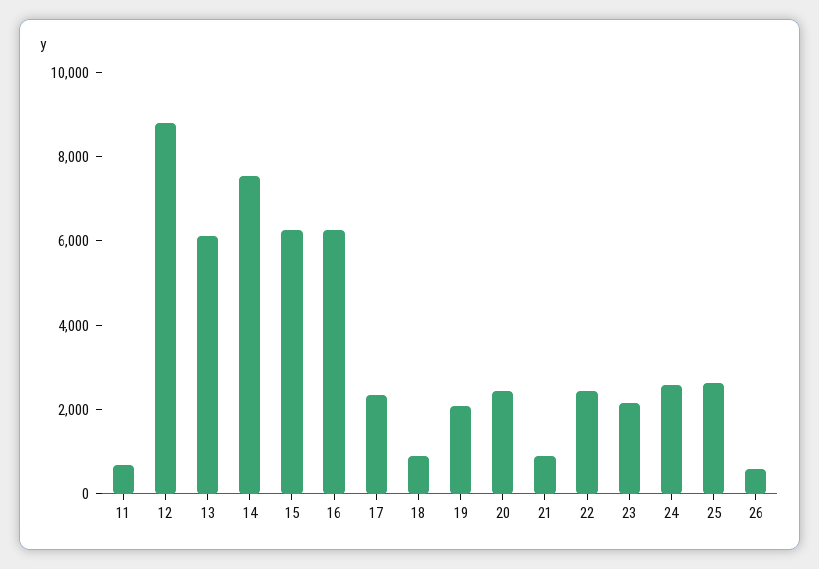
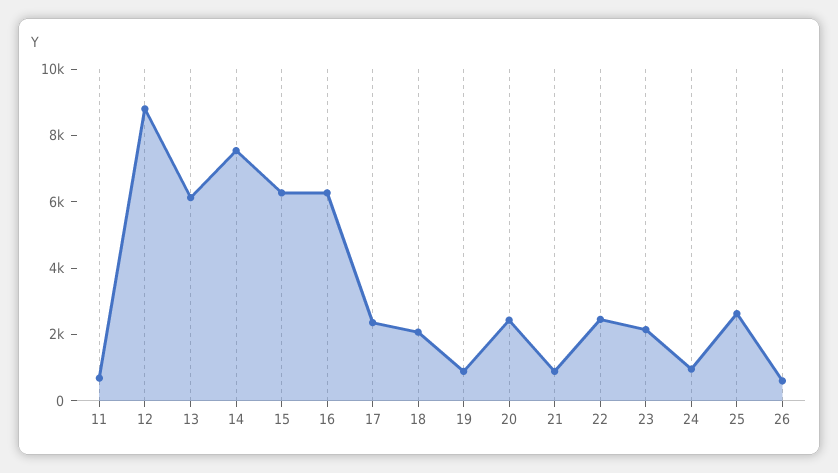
  {
    "11": 500,
    "12": 9000,
    "13": 6000,
    "14": 7500,
    "15": 6500,
    "16": 6500,
    "17": 2500,
-   "18": 1000,
+   "18": 2000,
-   "19": 2000,
+   "19": 1000,
    "20": 2500,
    "21": 1000,
    "22": 2500,
    "23": 2000,
-   "24": 2500,
+   "24": 1000,
    "25": 2500,
    "26": 500
  }

